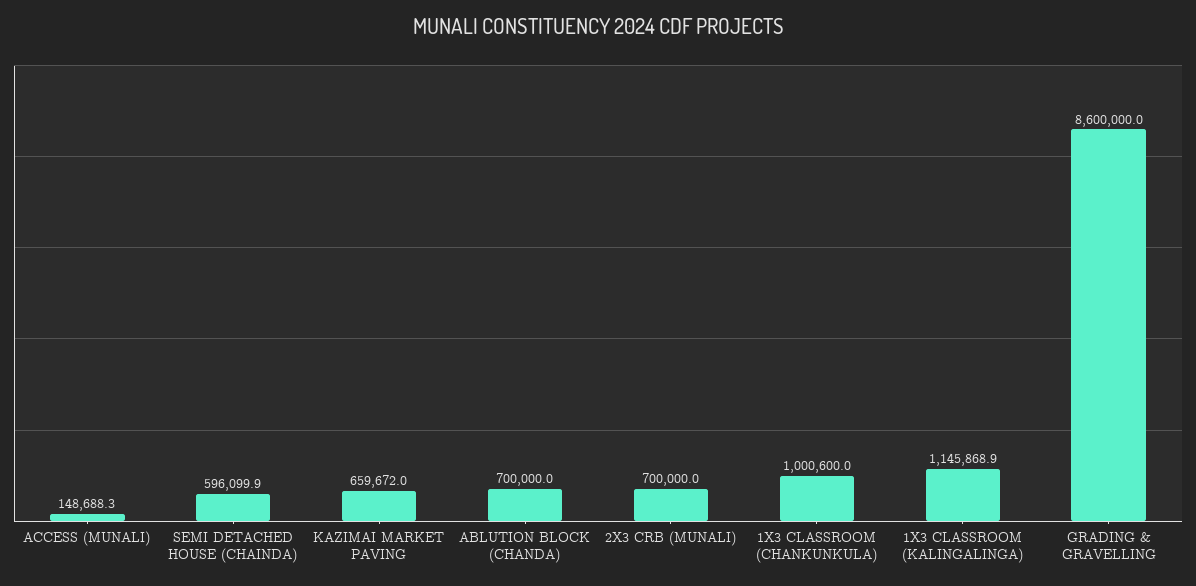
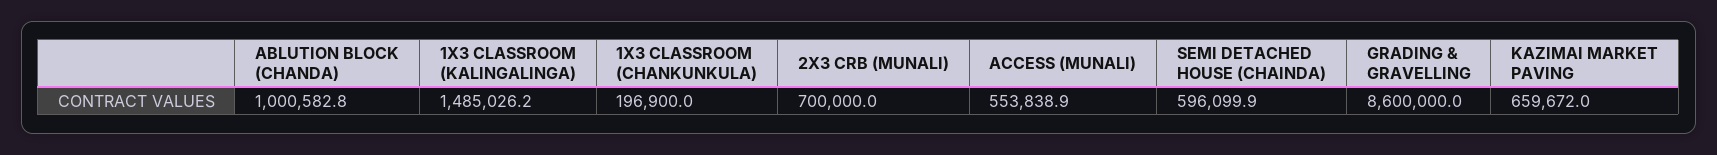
  {
-   "ACCESS (MUNALI)": 148688.3,
+   "ACCESS (MUNALI)": 553838.9,
    "SEMI DETACHED HOUSE (CHAINDA)": 596099.9,
    "KAZIMAI MARKET PAVING": 659672,
-   "ABLUTION BLOCK (CHANDA)": 700000,
+   "ABLUTION BLOCK (CHANDA)": 1000582.8,
    "2X3 CRB (MUNALI)": 700000,
-   "1X3 CLASSROOM (CHANKUNKULA)": 1000600,
+   "1X3 CLASSROOM (CHANKUNKULA)": 196900,
-   "1X3 CLASSROOM (KALINGALINGA)": 1145868.9,
+   "1X3 CLASSROOM (KALINGALINGA)": 1485026.2,
    "GRADING & GRAVELLING": 8600000
  }

